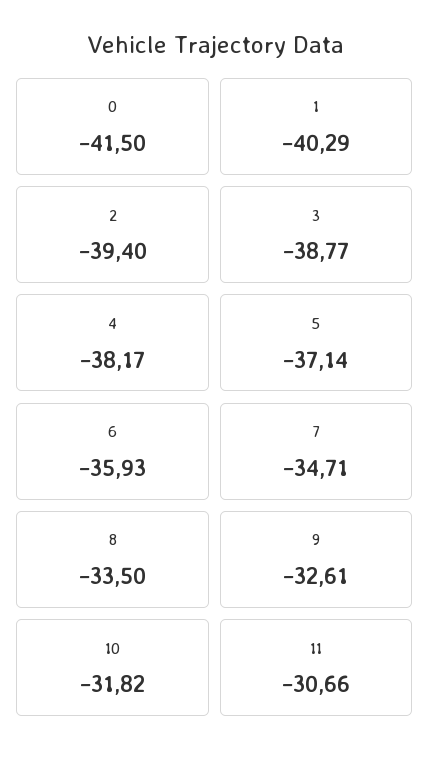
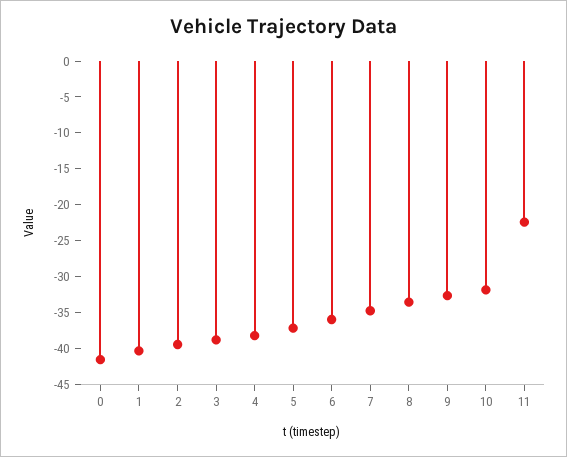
  {
    "0": -41.5,
    "1": -40.29,
    "2": -39.4,
    "3": -38.77,
    "4": -38.17,
    "5": -37.14,
    "6": -35.93,
    "7": -34.71,
    "8": -33.5,
    "9": -32.61,
    "10": -31.82,
-   "11": -30.66
+   "11": -22.5
  }

